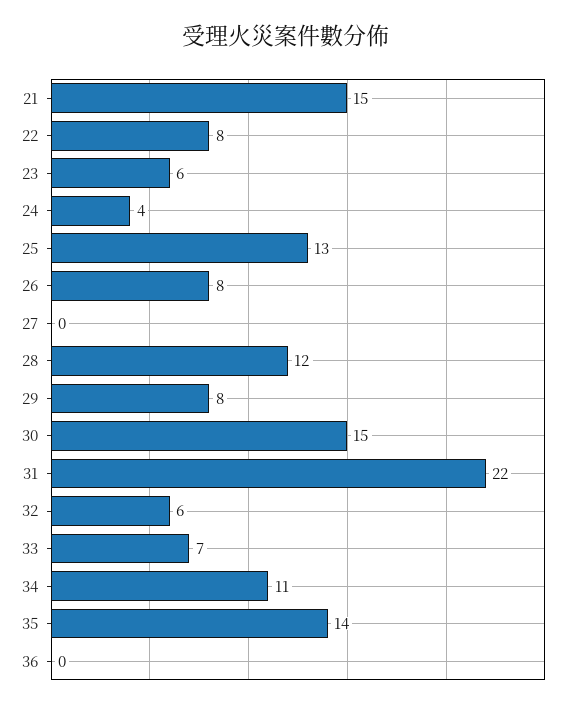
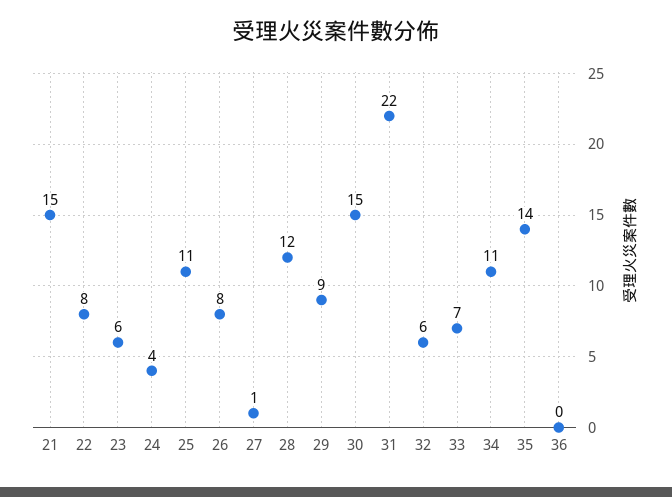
  {
    "21": 15,
    "22": 8,
    "23": 6,
    "24": 4,
-   "25": 13,
+   "25": 11,
    "26": 8,
-   "27": 0,
+   "27": 1,
    "28": 12,
-   "29": 8,
+   "29": 9,
    "30": 15,
    "31": 22,
    "32": 6,
    "33": 7,
    "34": 11,
    "35": 14,
    "36": 0
  }

